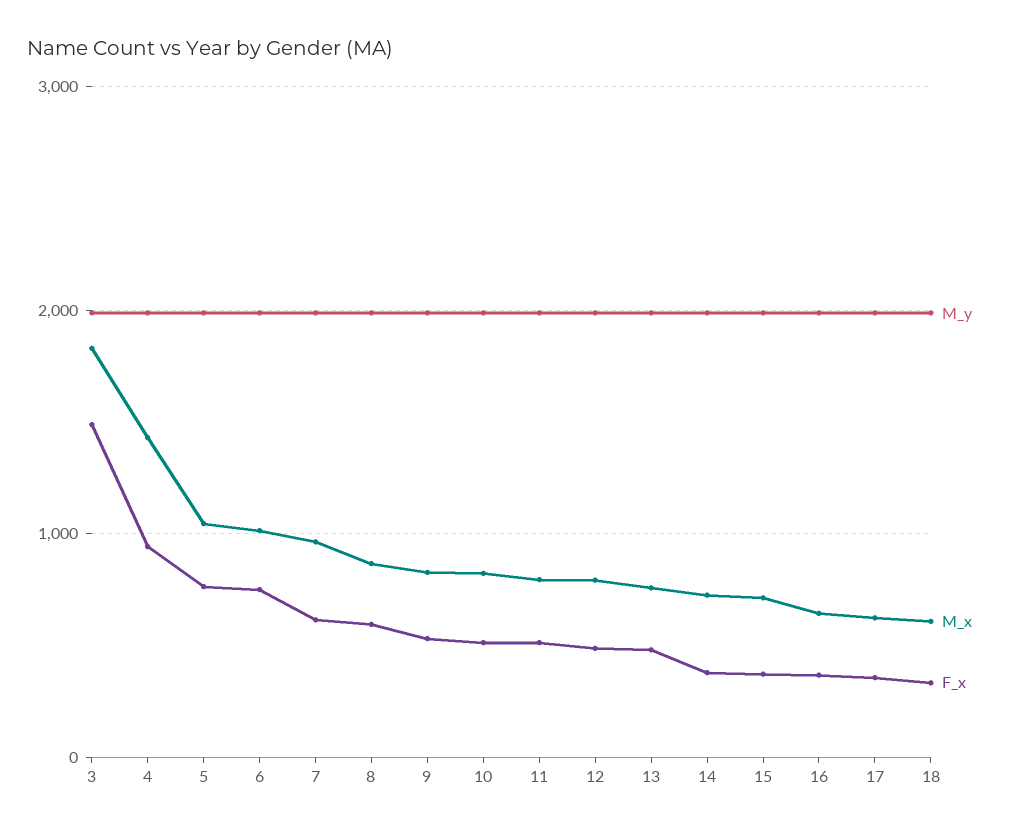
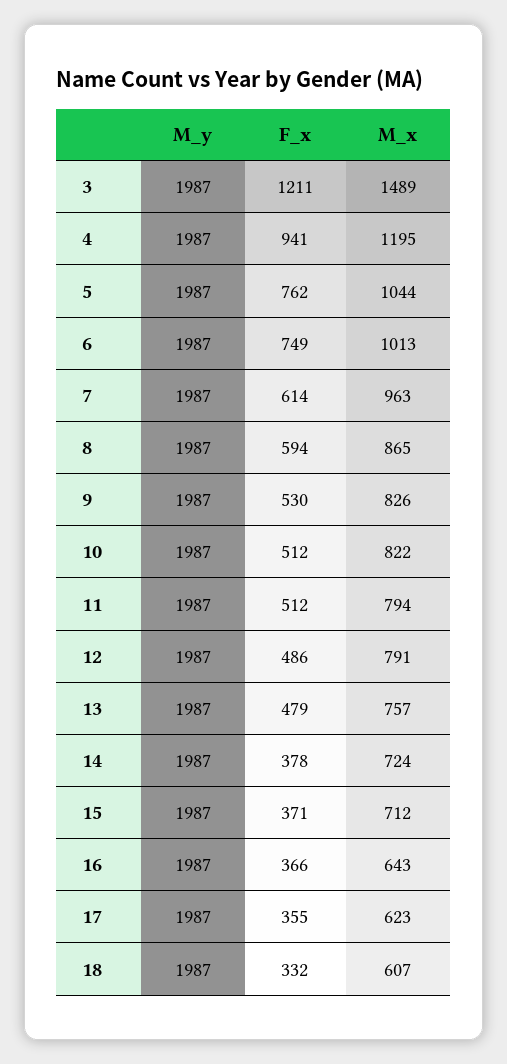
  {
    "M_y": {
      "3": 1987,
      "4": 1987,
      "5": 1987,
      "6": 1987,
      "7": 1987,
      "8": 1987,
      "9": 1987,
      "10": 1987,
      "11": 1987,
      "12": 1987,
      "13": 1987,
      "14": 1987,
      "15": 1987,
      "16": 1987,
      "17": 1987,
      "18": 1987
    },
    "M_x": {
-     "3": 1800,
+     "3": 1489,
-     "4": 1400,
+     "4": 1195,
      "5": 1044,
      "6": 1013,
      "7": 963,
      "8": 865,
      "9": 826,
      "10": 822,
      "11": 794,
      "12": 791,
      "13": 757,
      "14": 724,
      "15": 712,
      "16": 643,
      "17": 623,
      "18": 607
    },
    "F_x": {
-     "3": 1500,
+     "3": 1211,
      "4": 941,
      "5": 762,
      "6": 749,
      "7": 614,
      "8": 594,
      "9": 530,
      "10": 512,
      "11": 512,
      "12": 486,
      "13": 479,
      "14": 378,
      "15": 371,
      "16": 366,
      "17": 355,
      "18": 332
    }
  }

